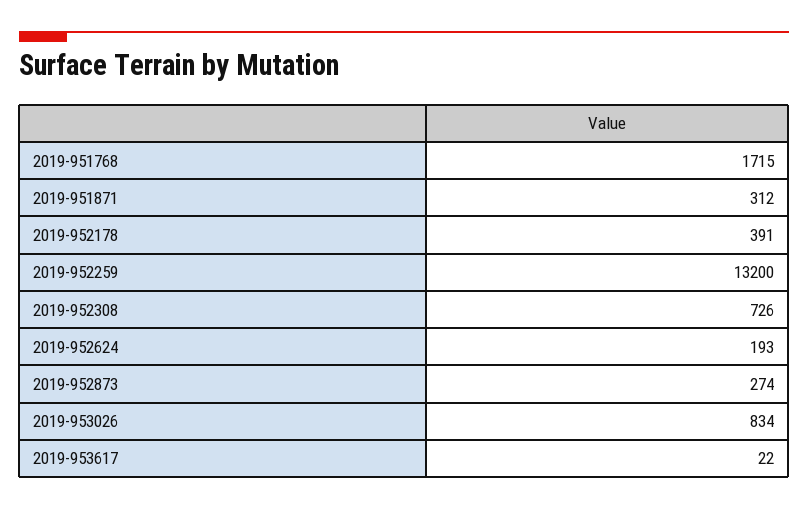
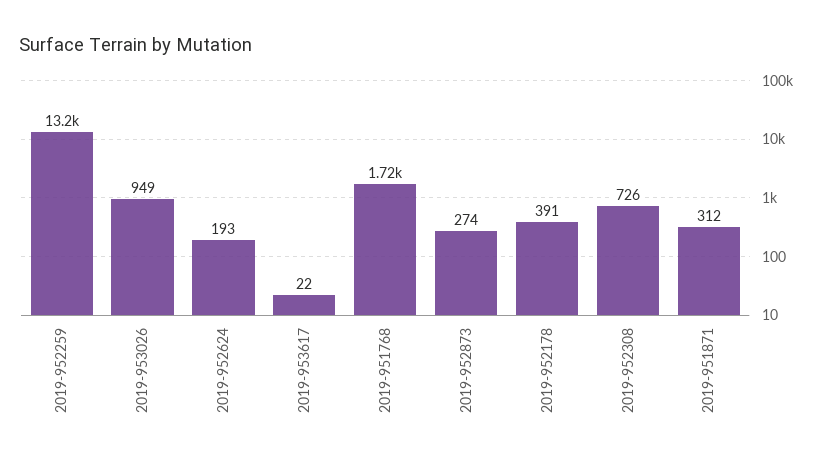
  {
    "2019-951768": 1715,
    "2019-951871": 312,
    "2019-952178": 391,
    "2019-952259": 13200,
    "2019-952308": 726,
    "2019-952624": 193,
    "2019-952873": 274,
-   "2019-953026": 834,
+   "2019-953026": 949,
    "2019-953617": 22
  }

